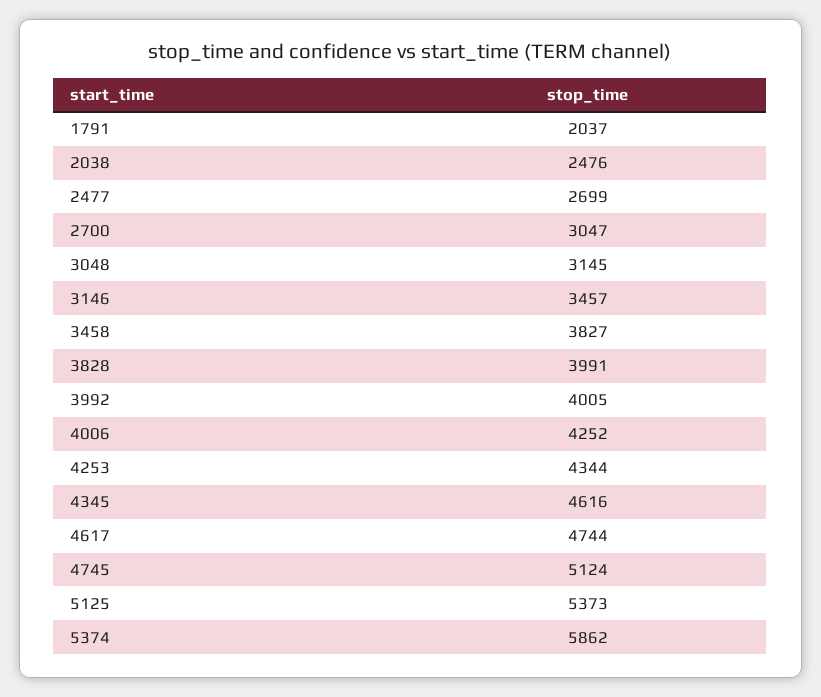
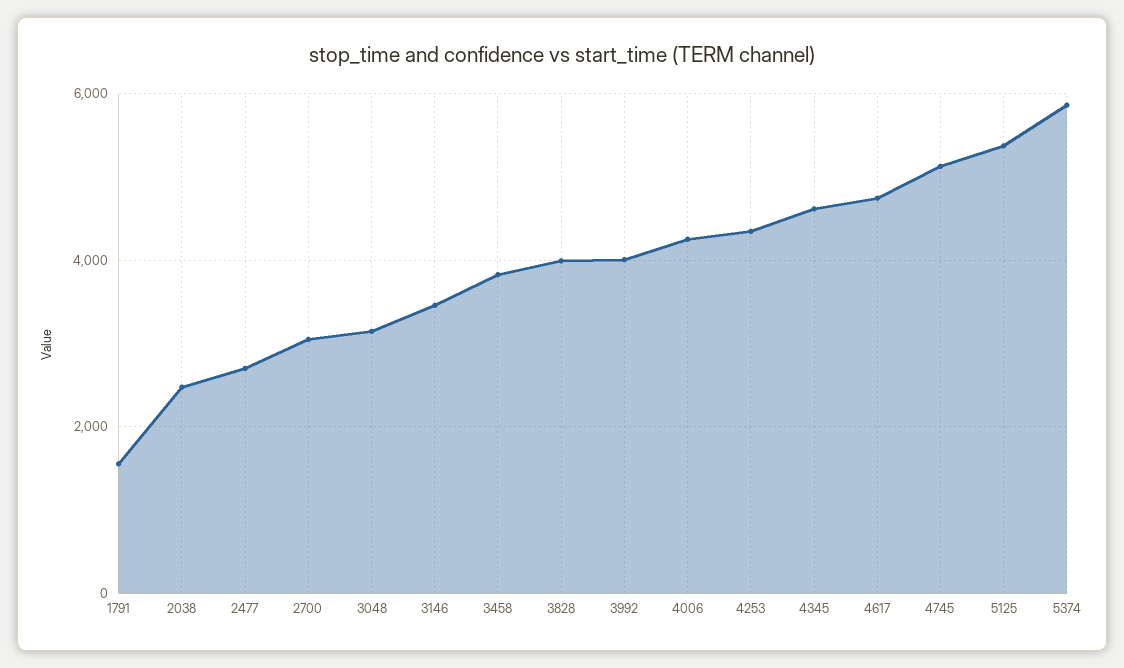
  {
-   "1791": 2037,
+   "1791": 1600,
    "2038": 2476,
    "2477": 2699,
    "2700": 3047,
    "3048": 3145,
    "3146": 3457,
    "3458": 3827,
    "3828": 3991,
    "3992": 4005,
    "4006": 4252,
    "4253": 4344,
    "4345": 4616,
    "4617": 4744,
    "4745": 5124,
    "5125": 5373,
    "5374": 5862
  }

